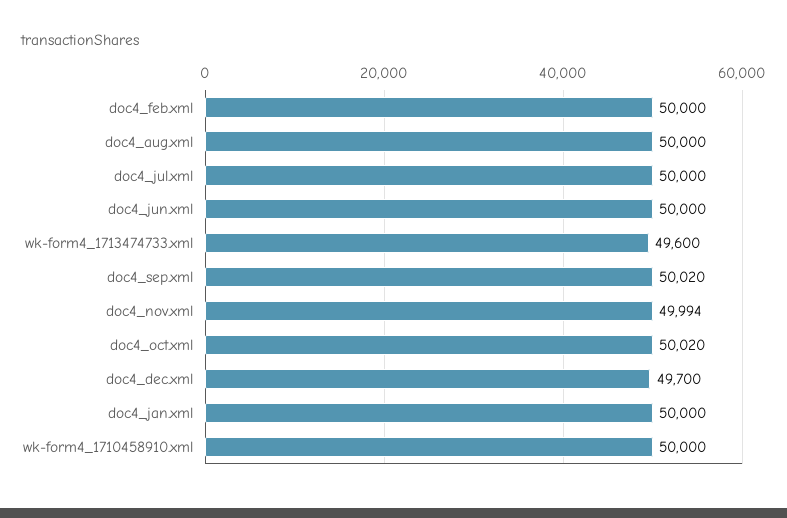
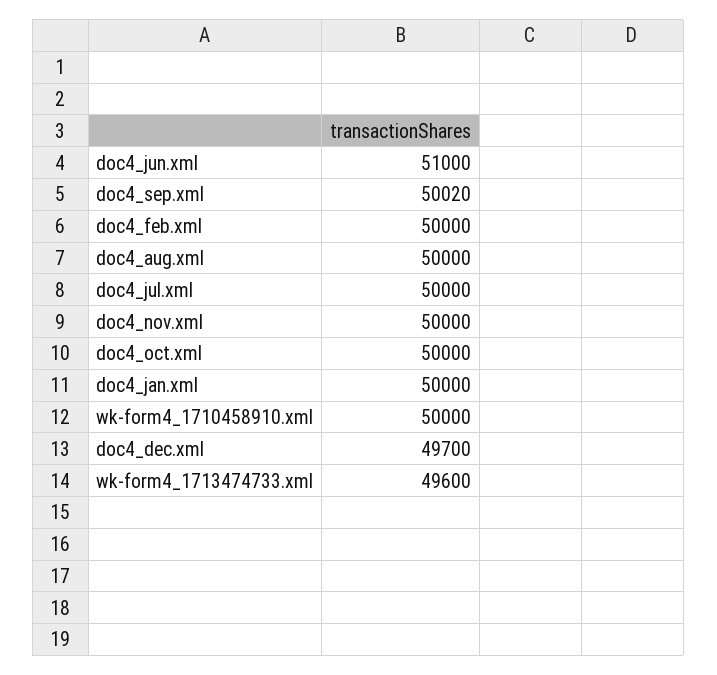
  {
    "doc4_feb.xml": 50000,
    "doc4_aug.xml": 50000,
    "doc4_jul.xml": 50000,
-   "doc4_jun.xml": 50000,
+   "doc4_jun.xml": 51000,
    "wk-form4_1713474733.xml": 49600,
    "doc4_sep.xml": 50020,
-   "doc4_nov.xml": 49994,
+   "doc4_nov.xml": 50000,
-   "doc4_oct.xml": 50020,
+   "doc4_oct.xml": 50000,
    "doc4_dec.xml": 49700,
    "doc4_jan.xml": 50000,
    "wk-form4_1710458910.xml": 50000
  }

